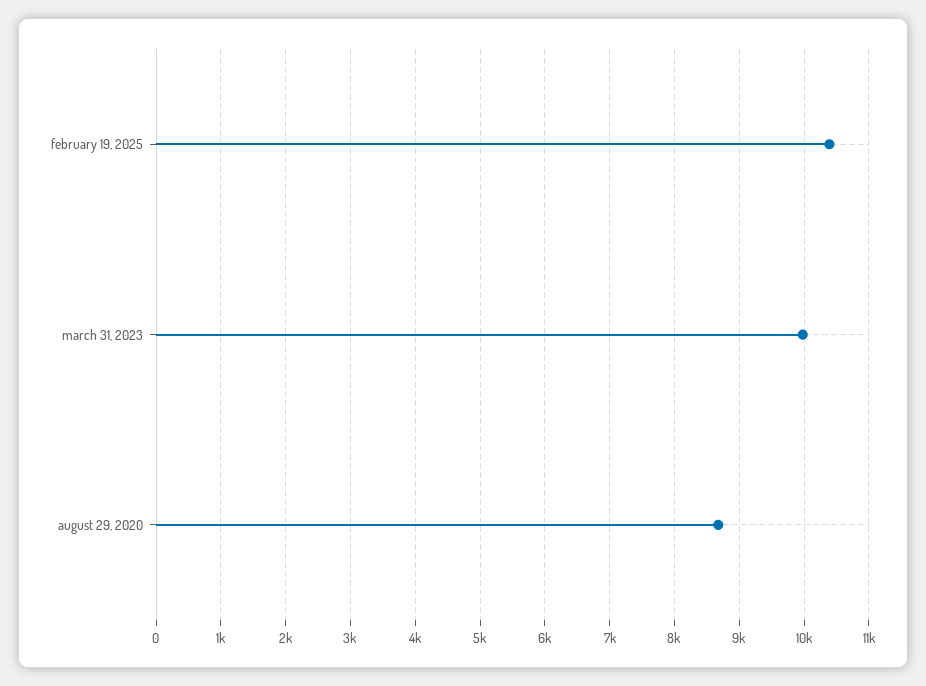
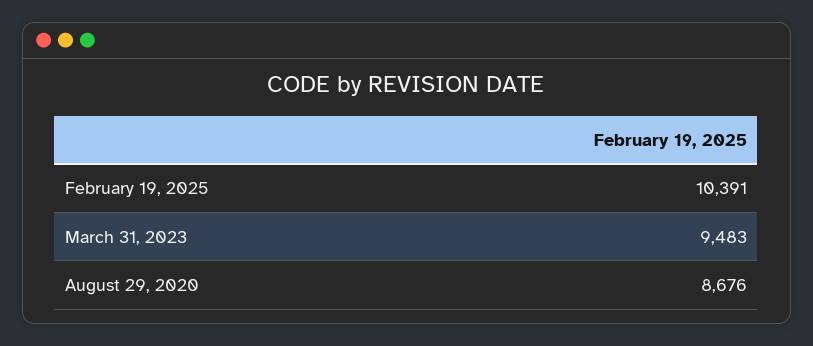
  {
    "february 19, 2025": 10391,
-   "march 31, 2023": 10000,
+   "march 31, 2023": 9483,
    "august 29, 2020": 8676
  }

